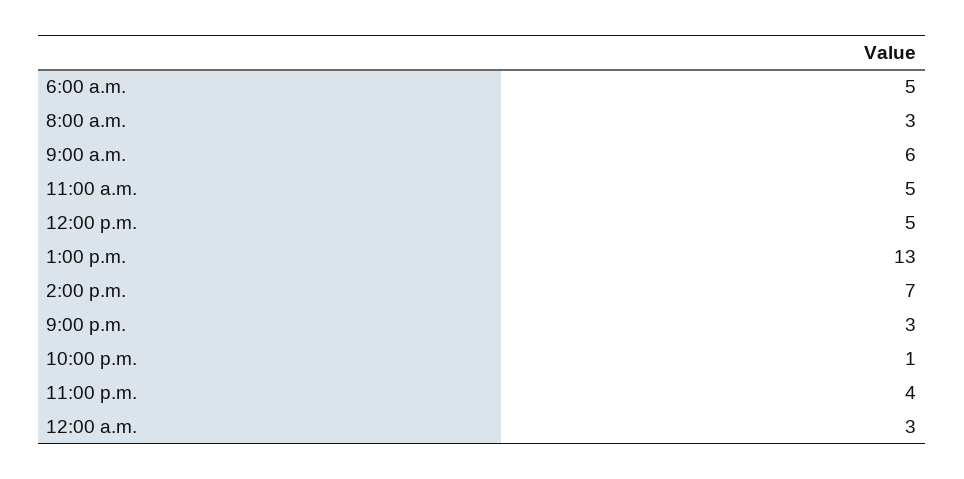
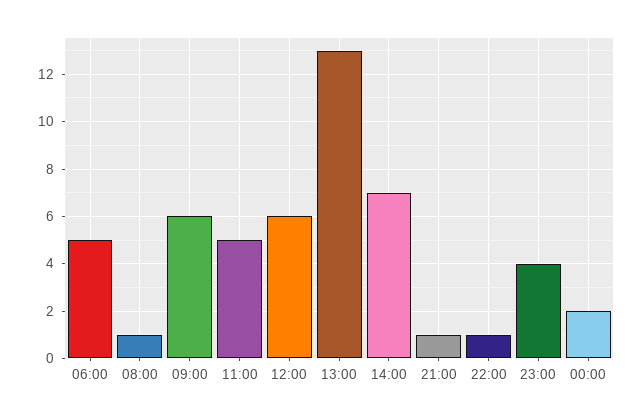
  {
    "6:00 a.m.": 5,
-   "8:00 a.m.": 3,
+   "8:00 a.m.": 1,
    "9:00 a.m.": 6,
    "11:00 a.m.": 5,
-   "12:00 p.m.": 5,
+   "12:00 p.m.": 6,
    "1:00 p.m.": 13,
    "2:00 p.m.": 7,
-   "9:00 p.m.": 3,
+   "9:00 p.m.": 1,
    "10:00 p.m.": 1,
    "11:00 p.m.": 4,
-   "12:00 a.m.": 3
+   "12:00 a.m.": 2
  }

